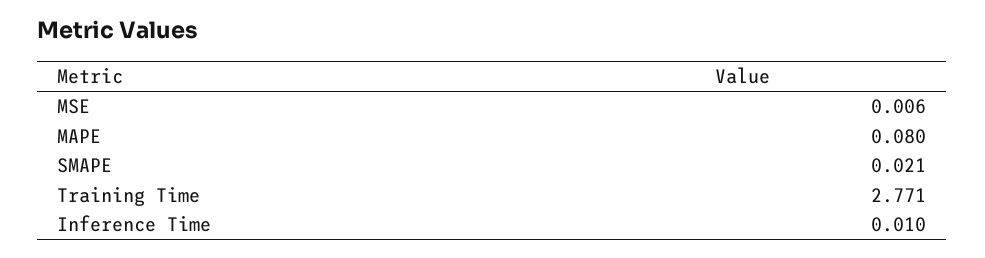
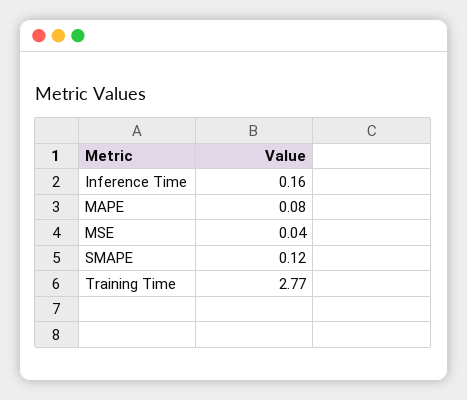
  {
-   "MSE": 0.006,
+   "MSE": 0.04,
    "MAPE": 0.08,
-   "SMAPE": 0.021,
+   "SMAPE": 0.12,
    "Training Time": 2.771,
-   "Inference Time": 0.01
+   "Inference Time": 0.16
  }

